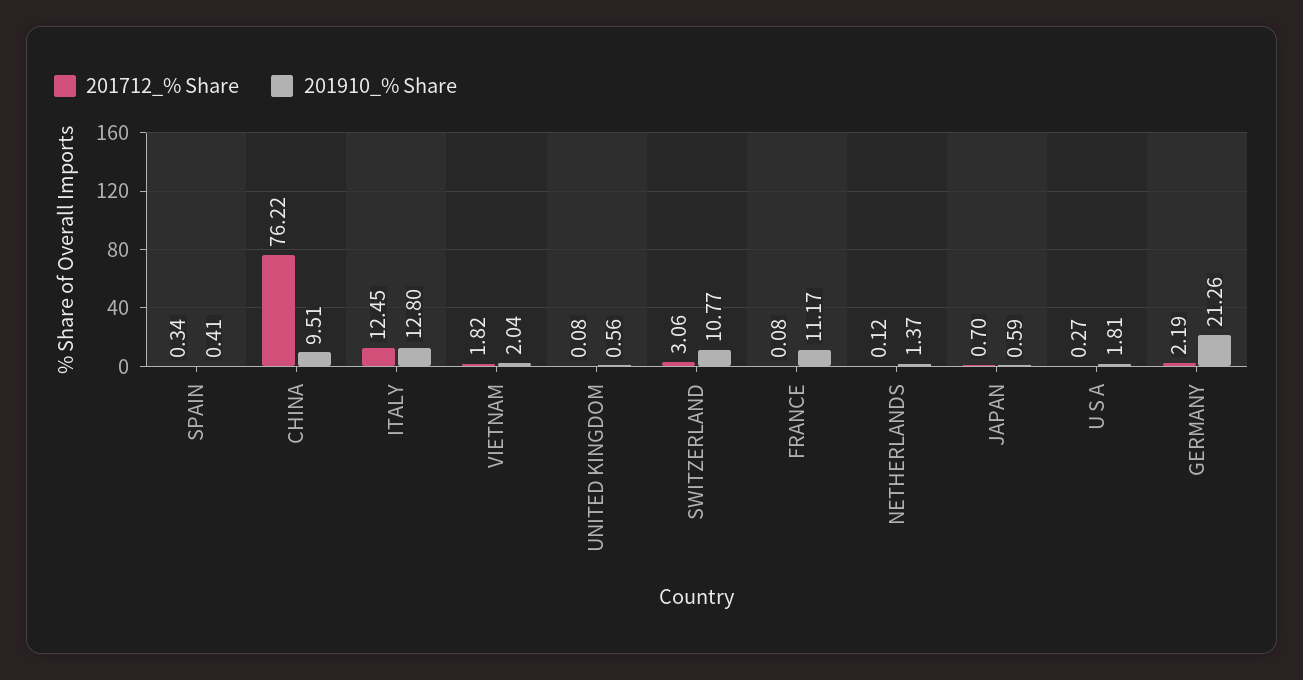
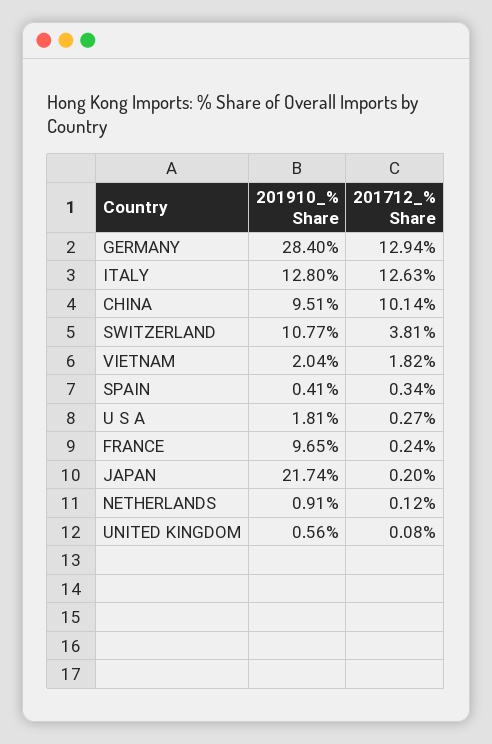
  {
    "201712_% Share": {
      "SPAIN": 0.34,
-     "CHINA": 76.22,
+     "CHINA": 10.14,
-     "ITALY": 12.45,
+     "ITALY": 12.63,
      "VIETNAM": 1.82,
      "UNITED KINGDOM": 0.08,
-     "SWITZERLAND": 3.06,
+     "SWITZERLAND": 3.81,
-     "FRANCE": 0.08,
+     "FRANCE": 0.24,
      "NETHERLANDS": 0.12,
-     "JAPAN": 0.7,
+     "JAPAN": 0.2,
      "U S A": 0.27,
-     "GERMANY": 2.19
+     "GERMANY": 12.94
    },
    "201910_% Share": {
      "SPAIN": 0.41,
      "CHINA": 9.51,
      "ITALY": 12.8,
      "VIETNAM": 2.04,
      "UNITED KINGDOM": 0.56,
      "SWITZERLAND": 10.77,
-     "FRANCE": 11.17,
+     "FRANCE": 9.65,
-     "NETHERLANDS": 1.37,
+     "NETHERLANDS": 0.91,
-     "JAPAN": 0.59,
+     "JAPAN": 21.74,
      "U S A": 1.81,
-     "GERMANY": 21.26
+     "GERMANY": 28.4
    }
  }

